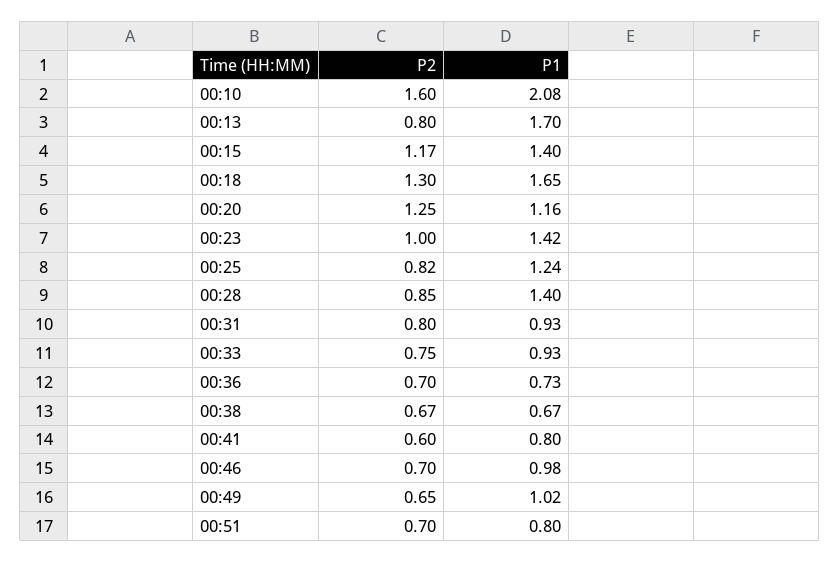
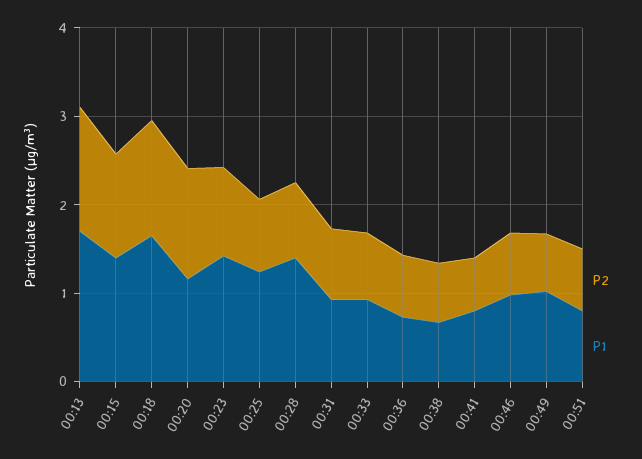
  {
    "P2": {
-     "00:10": 1.6,
-     "00:13": 0.8,
+     "00:13": 1.4,
      "00:15": 1.17,
      "00:18": 1.3,
      "00:20": 1.25,
      "00:23": 1,
      "00:25": 0.82,
      "00:28": 0.85,
      "00:31": 0.8,
      "00:33": 0.75,
      "00:36": 0.7,
      "00:38": 0.67,
      "00:41": 0.6,
      "00:46": 0.7,
      "00:49": 0.65,
      "00:51": 0.7
    },
    "P1": {
-     "00:10": 2.08,
      "00:13": 1.7,
      "00:15": 1.4,
      "00:18": 1.65,
      "00:20": 1.16,
      "00:23": 1.42,
      "00:25": 1.24,
      "00:28": 1.4,
      "00:31": 0.93,
      "00:33": 0.93,
      "00:36": 0.73,
      "00:38": 0.67,
      "00:41": 0.8,
      "00:46": 0.98,
      "00:49": 1.02,
      "00:51": 0.8
    }
  }

